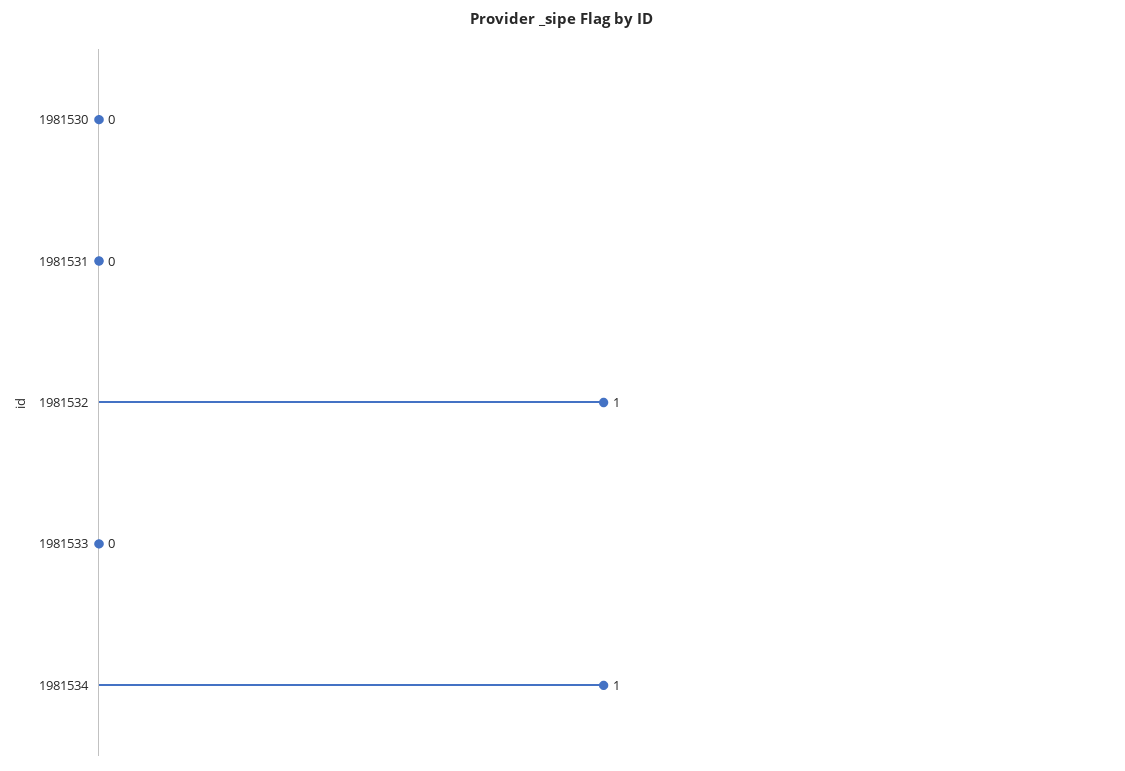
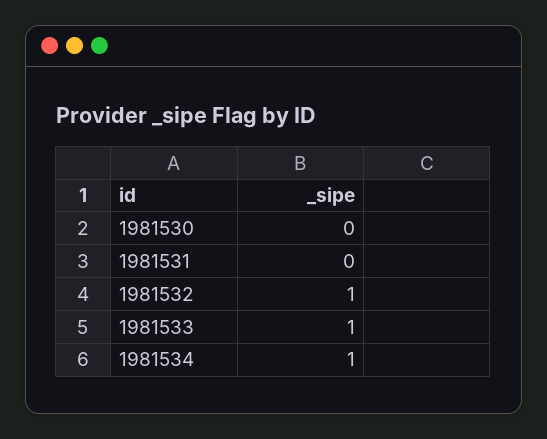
  {
    "1981530": 0,
    "1981531": 0,
    "1981532": 1,
-   "1981533": 0,
+   "1981533": 1,
    "1981534": 1
  }

